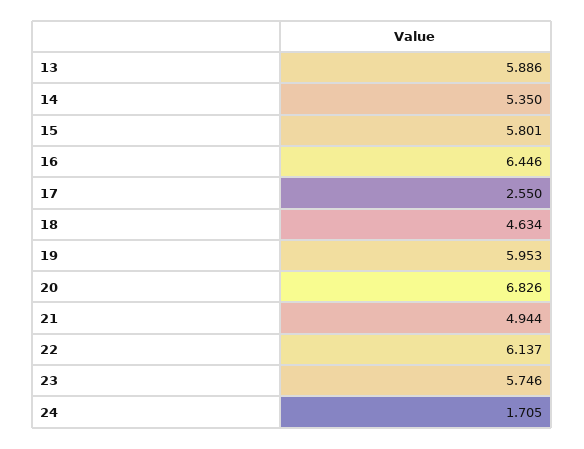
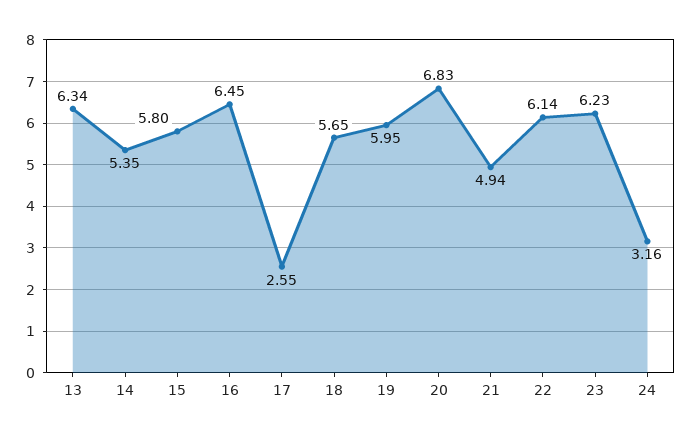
  {
-   "13": 5.886,
+   "13": 6.34,
    "14": 5.35,
    "15": 5.801,
    "16": 6.446,
    "17": 2.55,
-   "18": 4.634,
+   "18": 5.65,
    "19": 5.953,
    "20": 6.826,
    "21": 4.944,
    "22": 6.137,
-   "23": 5.746,
+   "23": 6.23,
-   "24": 1.705
+   "24": 3.16
  }

